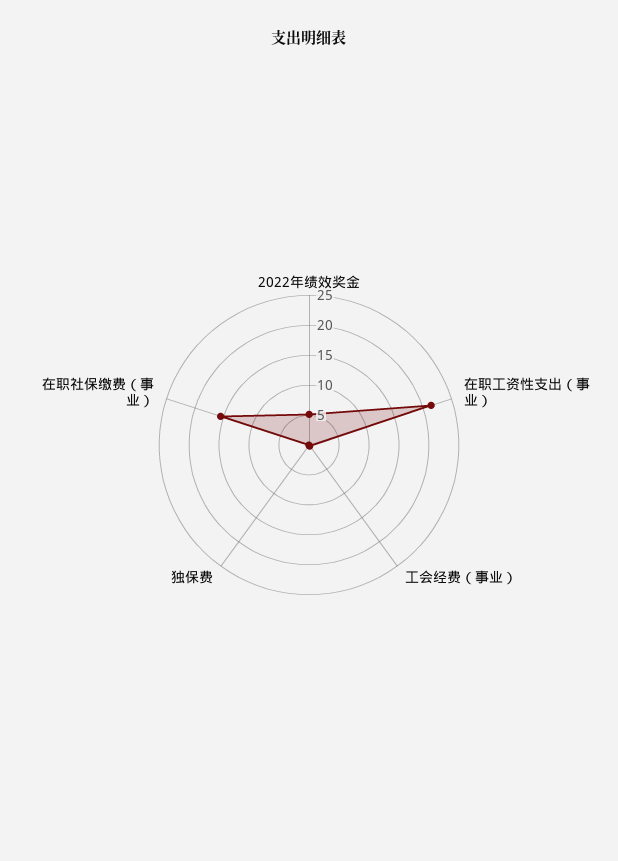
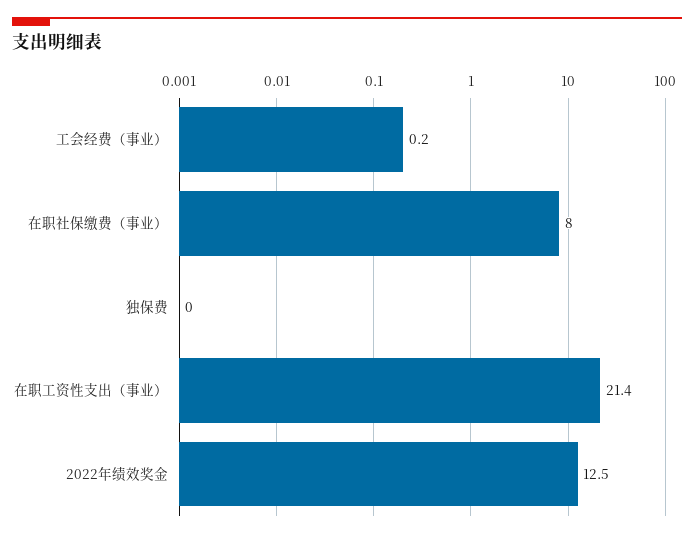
  {
-   "2022年绩效奖金": 5,
+   "2022年绩效奖金": 12.5,
    "在职工资性支出（事业）": 21.4,
    "工会经费（事业）": 0.2,
    "独保费": 0,
-   "在职社保缴费（事业）": 15
+   "在职社保缴费（事业）": 8
  }

